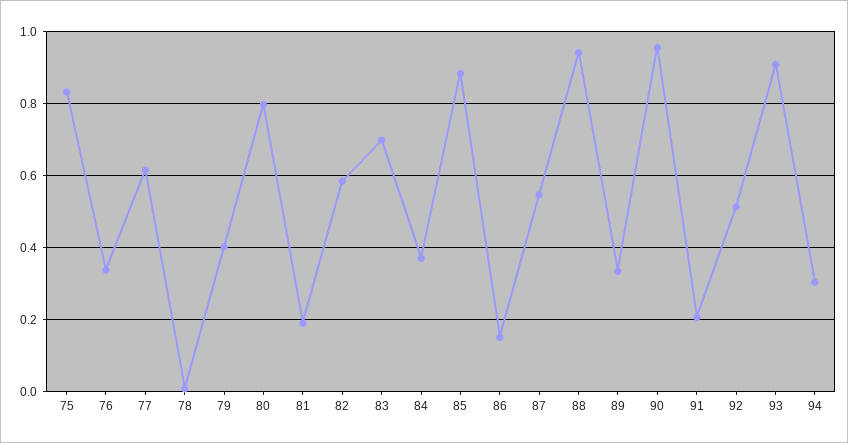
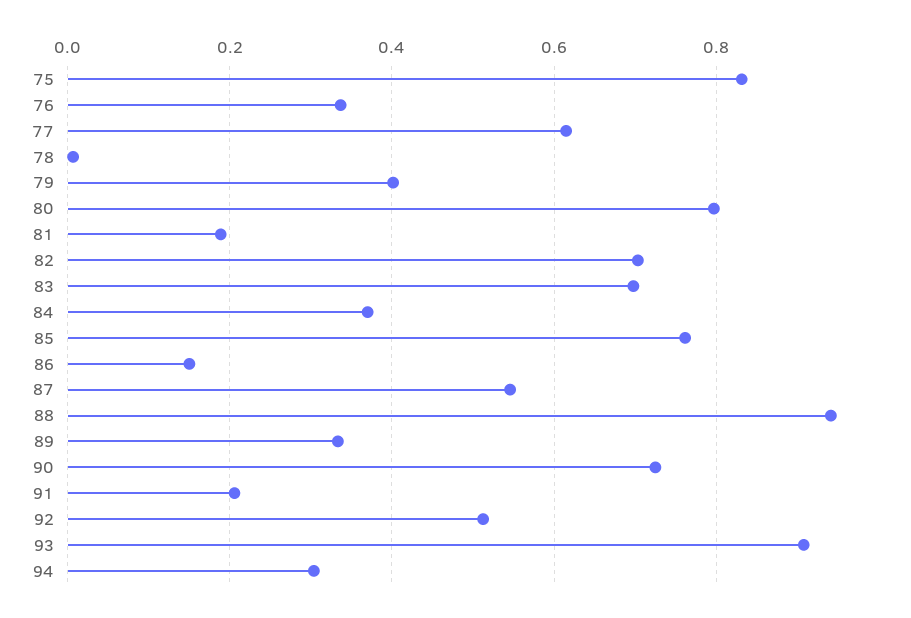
  {
    "75": 0.84,
    "76": 0.34,
    "77": 0.62,
    "78": 0,
    "79": 0.4,
    "80": 0.8,
    "81": 0.18,
-   "82": 0.58,
+   "82": 0.7,
    "83": 0.7,
    "84": 0.36,
-   "85": 0.88,
+   "85": 0.76,
    "86": 0.16,
    "87": 0.54,
    "88": 0.94,
    "89": 0.34,
-   "90": 0.96,
+   "90": 0.72,
    "91": 0.2,
    "92": 0.52,
    "93": 0.9,
    "94": 0.3
  }

